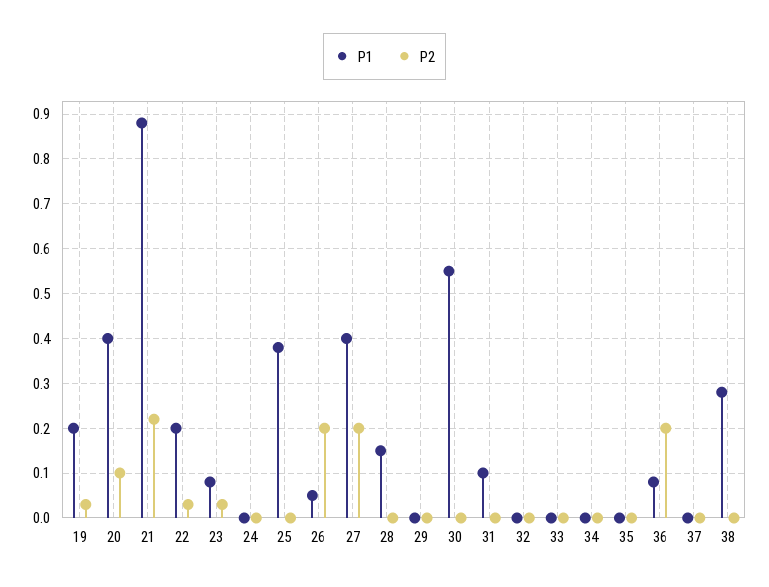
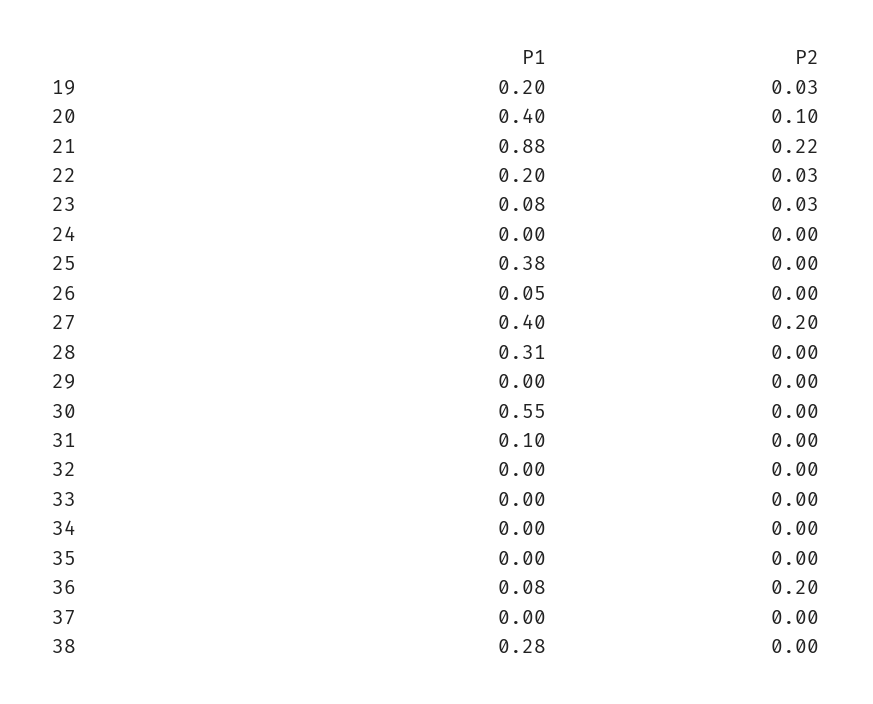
  {
    "P1": {
      "19": 0.2,
      "20": 0.4,
      "21": 0.88,
      "22": 0.2,
      "23": 0.08,
      "24": 0,
      "25": 0.38,
      "26": 0.05,
      "27": 0.4,
-     "28": 0.15,
+     "28": 0.31,
      "29": 0,
      "30": 0.55,
      "31": 0.1,
      "32": 0,
      "33": 0,
      "34": 0,
      "35": 0,
      "36": 0.08,
      "37": 0,
      "38": 0.28
    },
    "P2": {
      "19": 0.03,
      "20": 0.1,
      "21": 0.22,
      "22": 0.03,
      "23": 0.03,
      "24": 0,
      "25": 0,
-     "26": 0.2,
+     "26": 0,
      "27": 0.2,
      "28": 0,
      "29": 0,
      "30": 0,
      "31": 0,
      "32": 0,
      "33": 0,
      "34": 0,
      "35": 0,
      "36": 0.2,
      "37": 0,
      "38": 0
    }
  }

